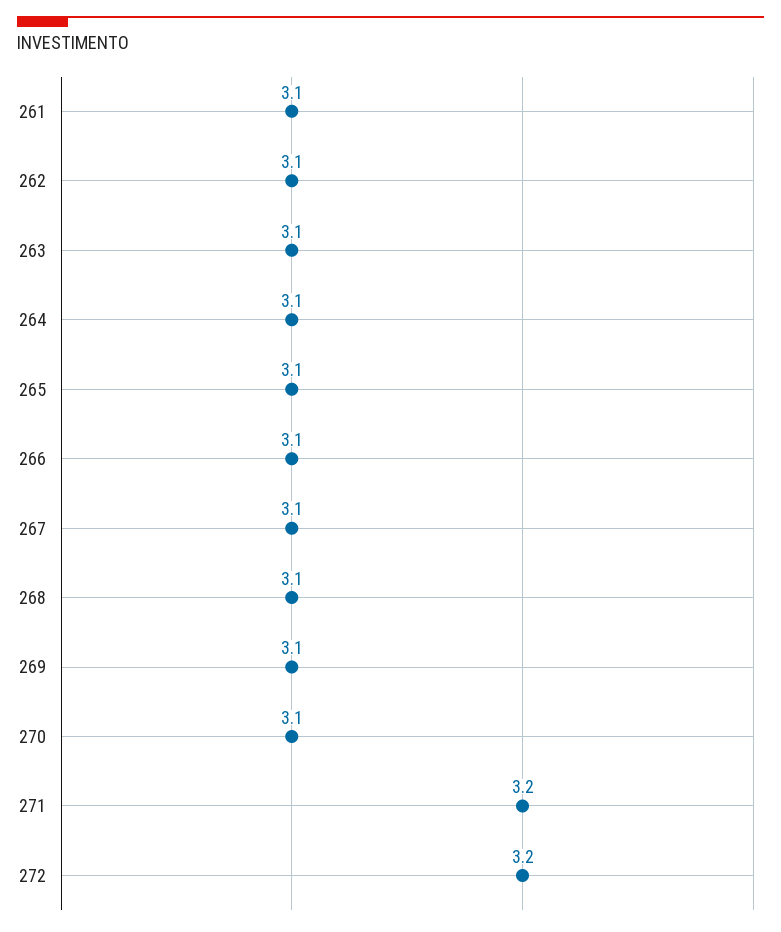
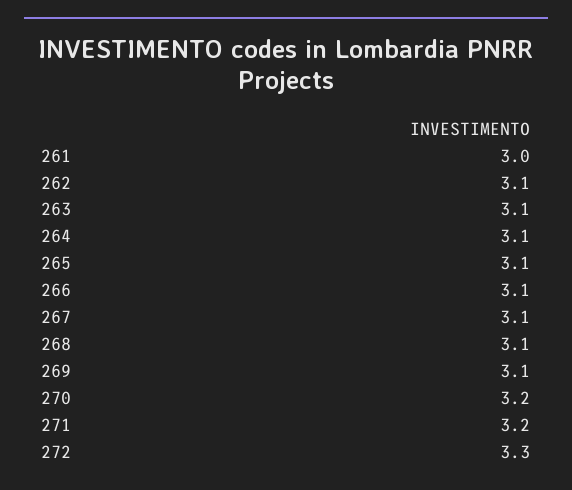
  {
-   "261": 3.1,
+   "261": 3,
    "262": 3.1,
    "263": 3.1,
    "264": 3.1,
    "265": 3.1,
    "266": 3.1,
    "267": 3.1,
    "268": 3.1,
    "269": 3.1,
-   "270": 3.1,
+   "270": 3.2,
    "271": 3.2,
-   "272": 3.2
+   "272": 3.3
  }

